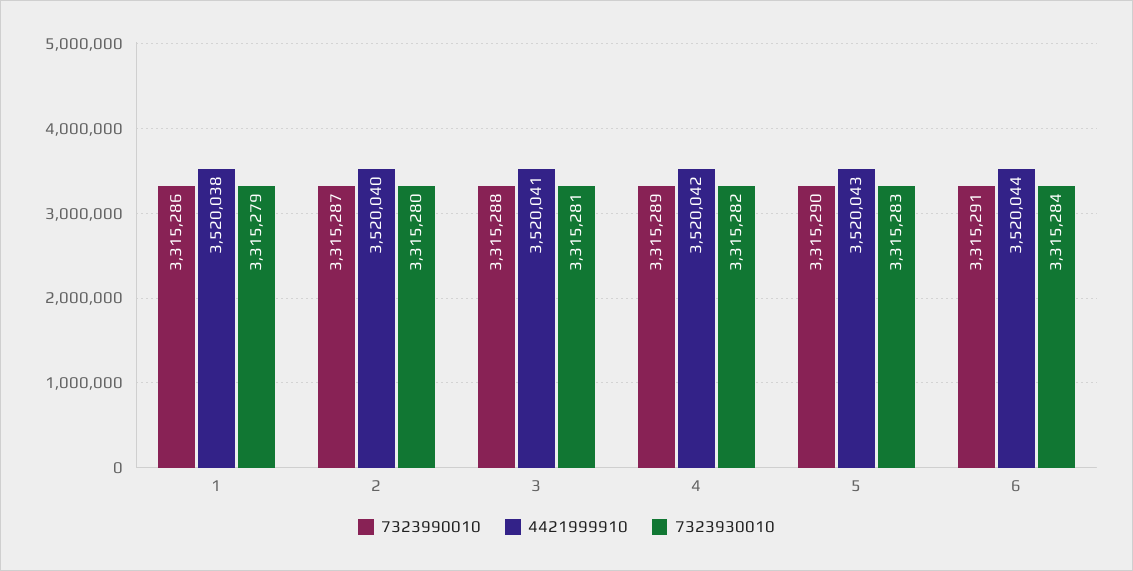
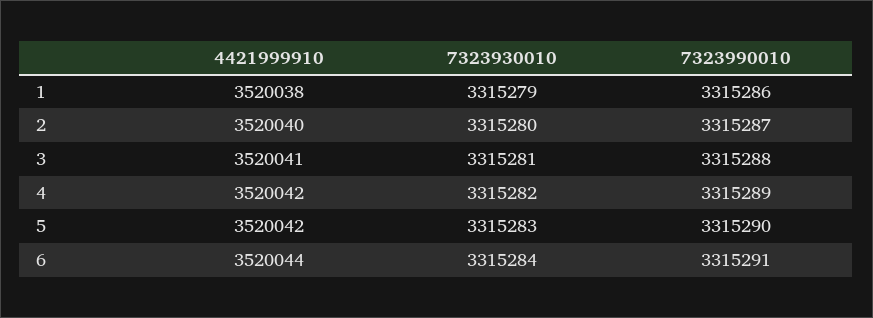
  {
    "7323990010": {
      "1": 3315286,
      "2": 3315287,
      "3": 3315288,
      "4": 3315289,
      "5": 3315290,
      "6": 3315291
    },
    "4421999910": {
      "1": 3520038,
      "2": 3520040,
      "3": 3520041,
      "4": 3520042,
-     "5": 3520043,
+     "5": 3520042,
      "6": 3520044
    },
    "7323930010": {
      "1": 3315279,
      "2": 3315280,
      "3": 3315281,
      "4": 3315282,
      "5": 3315283,
      "6": 3315284
    }
  }

